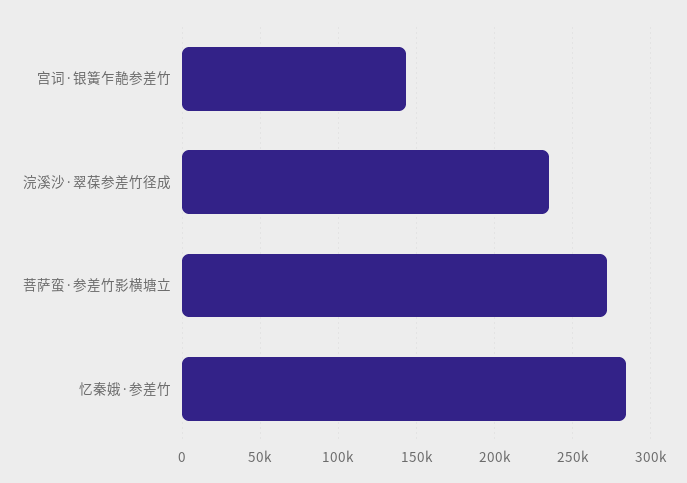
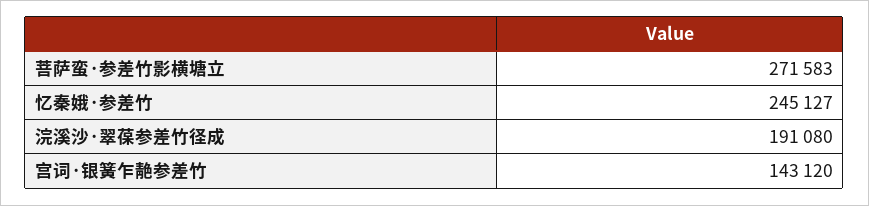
  {
    "宫词·银簧乍靘参差竹": 143120,
-   "浣溪沙·翠葆参差竹径成": 235000,
+   "浣溪沙·翠葆参差竹径成": 191080,
    "菩萨蛮·参差竹影横塘立": 271583,
-   "忆秦娥·参差竹": 285000
+   "忆秦娥·参差竹": 245127
  }

